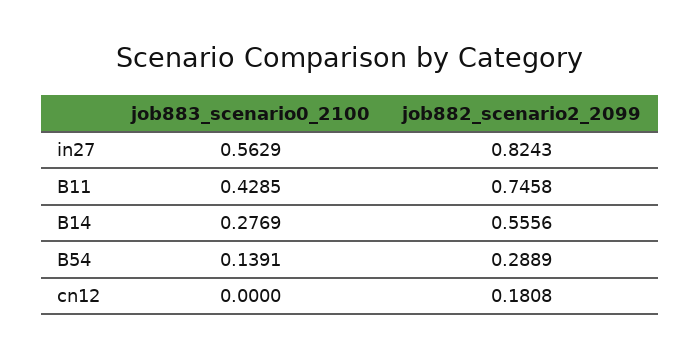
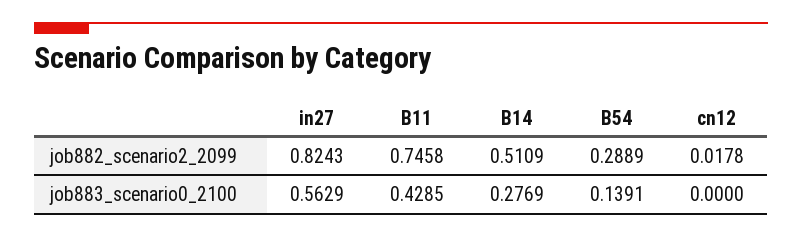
  {
    "job883_scenario0_2100": {
      "in27": 0.5629,
      "B11": 0.4285,
      "B14": 0.2769,
      "B54": 0.1391,
      "cn12": 0
    },
    "job882_scenario2_2099": {
      "in27": 0.8243,
      "B11": 0.7458,
-     "B14": 0.5556,
+     "B14": 0.5109,
      "B54": 0.2889,
-     "cn12": 0.1808
+     "cn12": 0.0178
    }
  }

